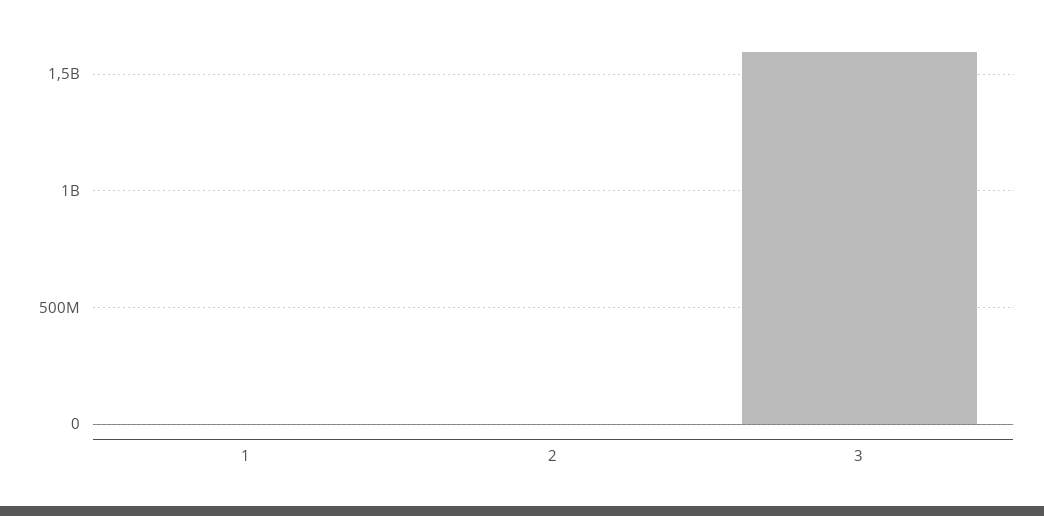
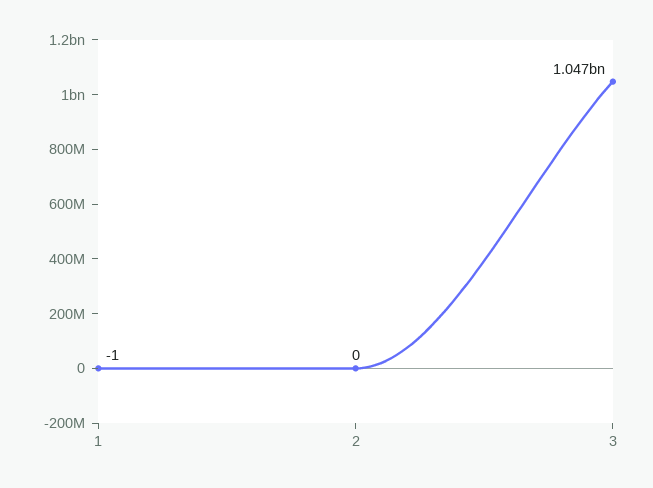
  {
    "1": -1,
    "2": 0,
-   "3": 1600000000
+   "3": 1047000000
  }

